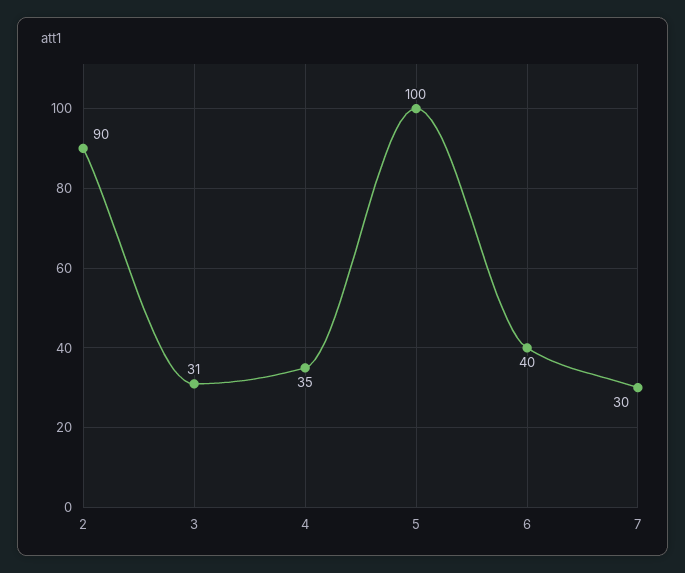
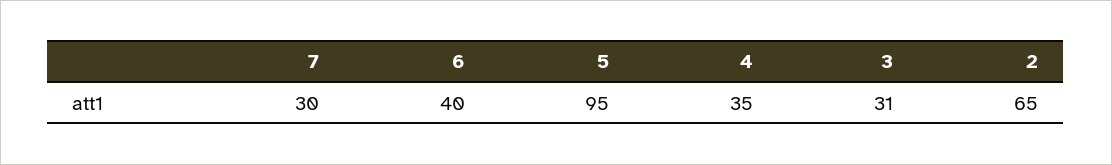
  {
-   "2": 90,
+   "2": 65,
    "3": 31,
    "4": 35,
-   "5": 100,
+   "5": 95,
    "6": 40,
    "7": 30
  }

